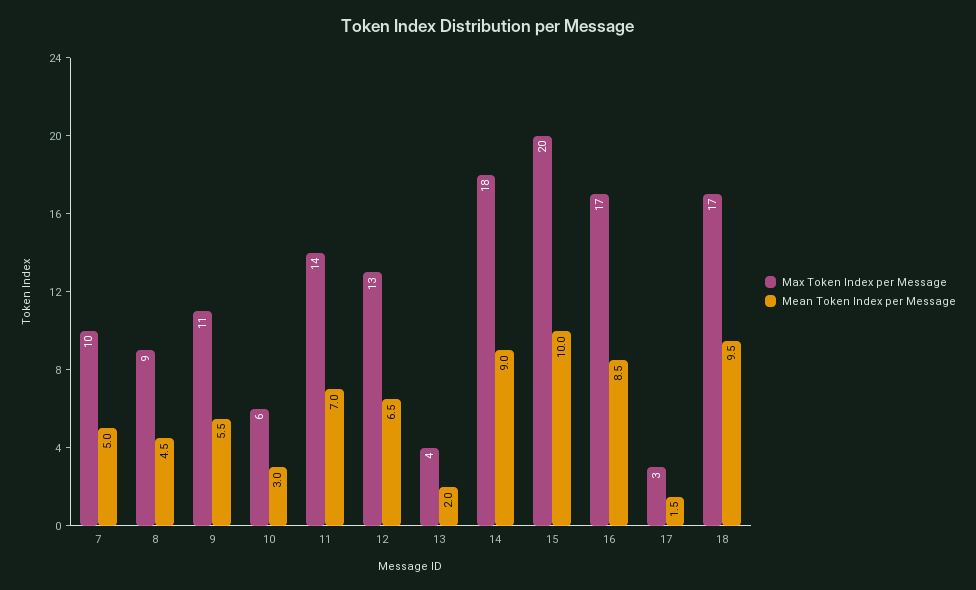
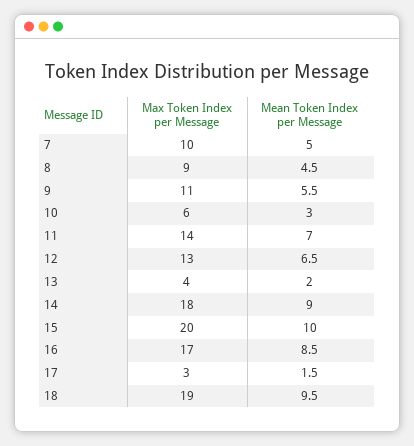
  {
    "Max Token Index per Message": {
      "7": 10,
      "8": 9,
      "9": 11,
      "10": 6,
      "11": 14,
      "12": 13,
      "13": 4,
      "14": 18,
      "15": 20,
      "16": 17,
      "17": 3,
-     "18": 17
+     "18": 19
    },
    "Mean Token Index per Message": {
      "7": 5,
      "8": 4.5,
      "9": 5.5,
      "10": 3,
      "11": 7,
      "12": 6.5,
      "13": 2,
      "14": 9,
      "15": 10,
      "16": 8.5,
      "17": 1.5,
      "18": 9.5
    }
  }

